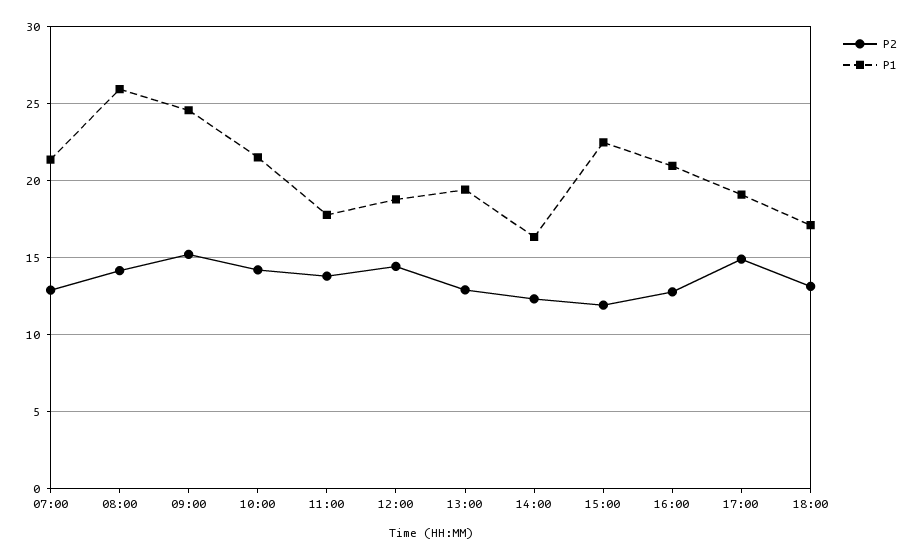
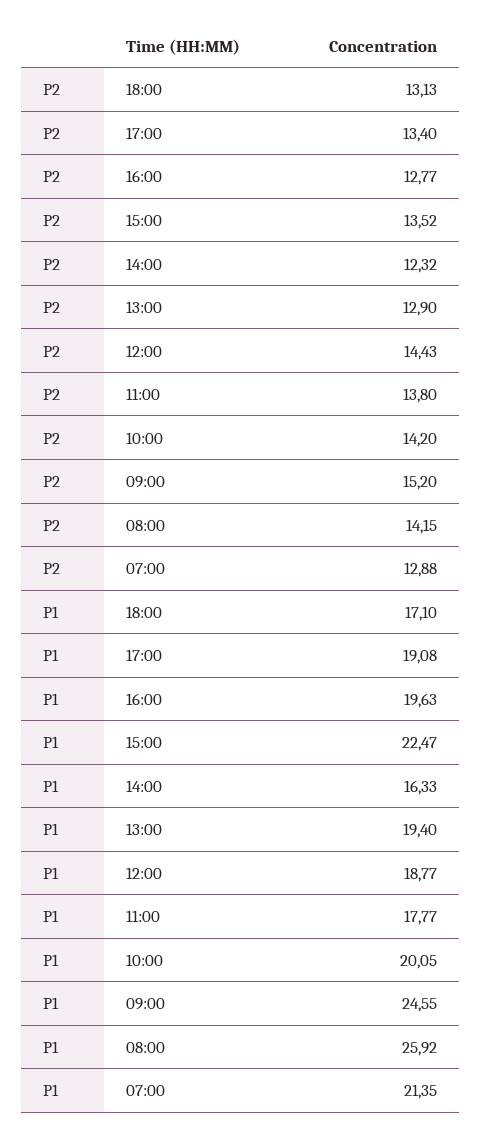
  {
    "P2": {
      "07:00": 12.88,
      "08:00": 14.15,
      "09:00": 15.2,
      "10:00": 14.2,
      "11:00": 13.8,
      "12:00": 14.43,
      "13:00": 12.9,
      "14:00": 12.32,
-     "15:00": 12,
+     "15:00": 13.52,
      "16:00": 12.77,
-     "17:00": 15,
+     "17:00": 13.4,
      "18:00": 13.13
    },
    "P1": {
      "07:00": 21.35,
      "08:00": 25.92,
      "09:00": 24.55,
-     "10:00": 21.5,
+     "10:00": 20.05,
      "11:00": 17.77,
      "12:00": 18.77,
      "13:00": 19.4,
      "14:00": 16.33,
      "15:00": 22.47,
-     "16:00": 21,
+     "16:00": 19.63,
      "17:00": 19.08,
      "18:00": 17.1
    }
  }

